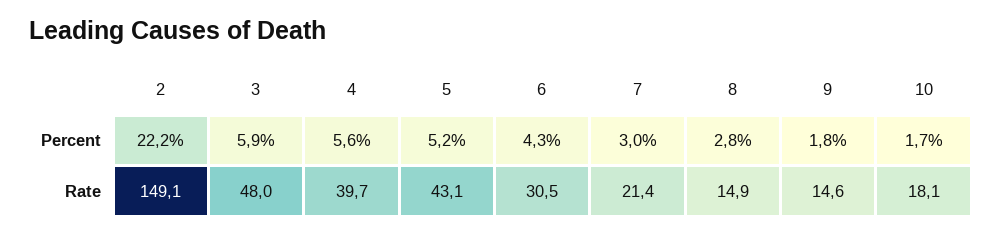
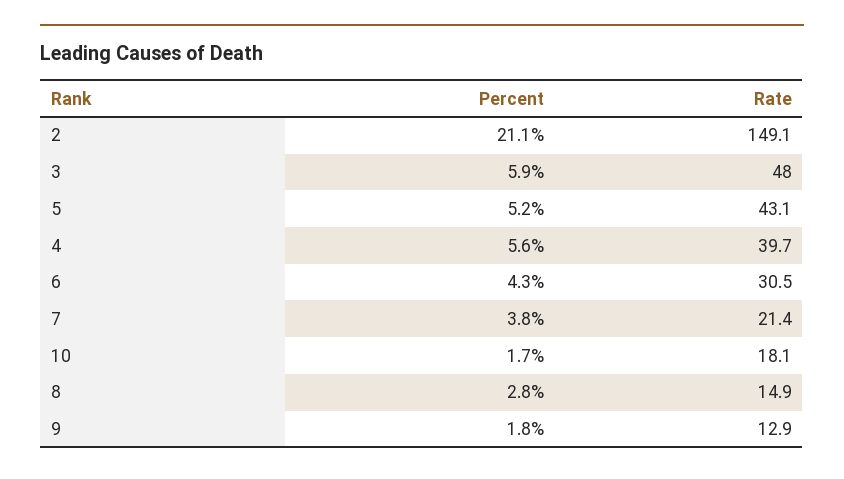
  {
    "2": {
-     "Percent": 22.2,
+     "Percent": 21.1,
      "Rate": 149.1
    },
    "3": {
      "Percent": 5.9,
      "Rate": 48
    },
    "4": {
      "Percent": 5.6,
      "Rate": 39.7
    },
    "5": {
      "Percent": 5.2,
      "Rate": 43.1
    },
    "6": {
      "Percent": 4.3,
      "Rate": 30.5
    },
    "7": {
-     "Percent": 3,
+     "Percent": 3.8,
      "Rate": 21.4
    },
    "8": {
      "Percent": 2.8,
      "Rate": 14.9
    },
    "9": {
      "Percent": 1.8,
-     "Rate": 14.6
+     "Rate": 12.9
    },
    "10": {
      "Percent": 1.7,
      "Rate": 18.1
    }
  }

